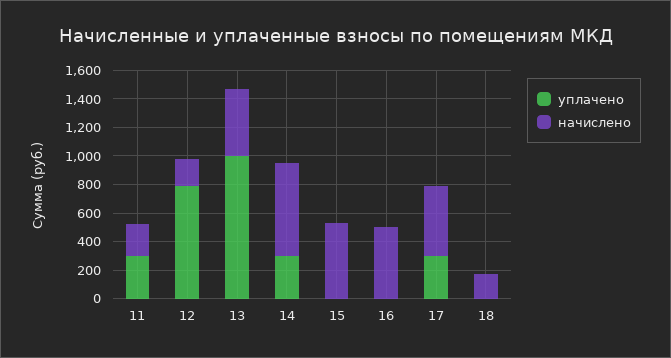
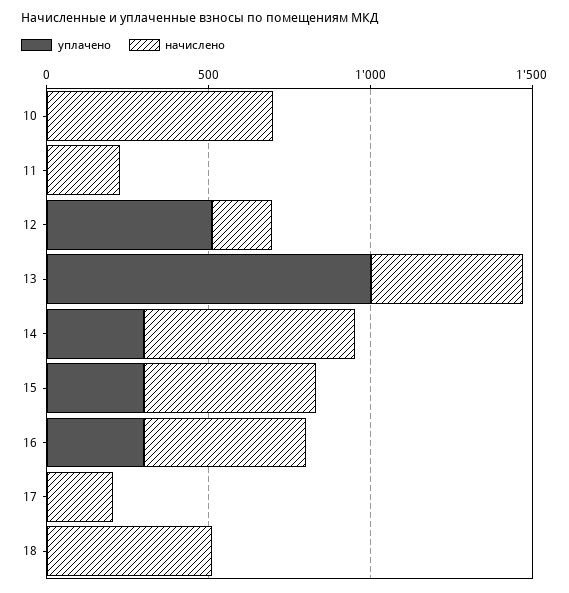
  {
    "уплачено": {
-     "11": 300,
+     "11": 0,
-     "12": 800,
+     "12": 500,
      "13": 1000,
      "14": 300,
-     "15": 0,
+     "15": 300,
-     "16": 0,
+     "16": 300,
-     "17": 300,
+     "17": 0,
-     "18": 0
+     "18": 0,
+     "10": 0
    },
    "начислено": {
      "11": 200,
      "12": 200,
      "13": 500,
      "14": 700,
      "15": 500,
      "16": 500,
-     "17": 500,
+     "17": 200,
-     "18": 200
+     "18": 500,
+     "10": 700
    }
  }

